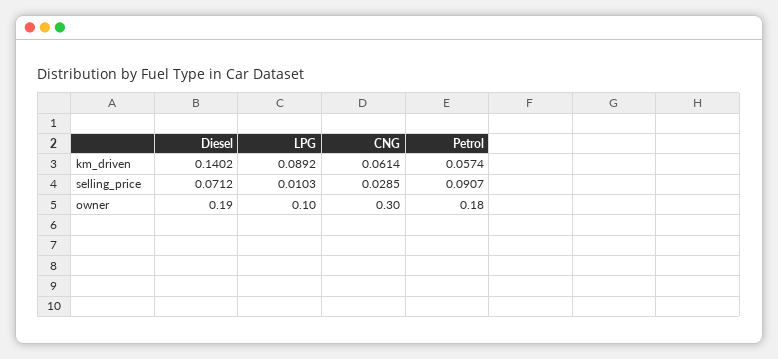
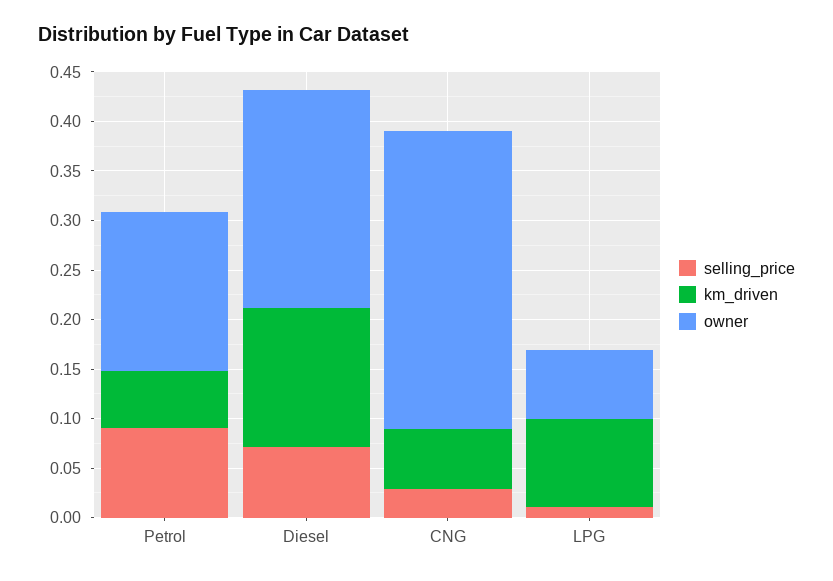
  {
    "km_driven": {
      "Diesel": 0.1402,
      "LPG": 0.0892,
      "CNG": 0.0614,
      "Petrol": 0.0574
    },
    "selling_price": {
      "Diesel": 0.0712,
      "LPG": 0.0103,
      "CNG": 0.0285,
      "Petrol": 0.0907
    },
    "owner": {
-     "Diesel": 0.19,
+     "Diesel": 0.22,
-     "LPG": 0.1,
+     "LPG": 0.07,
      "CNG": 0.3,
-     "Petrol": 0.18
+     "Petrol": 0.16
    }
  }

